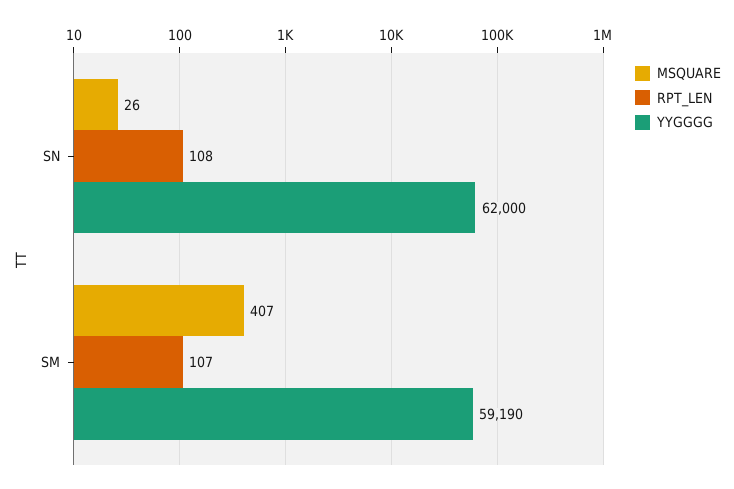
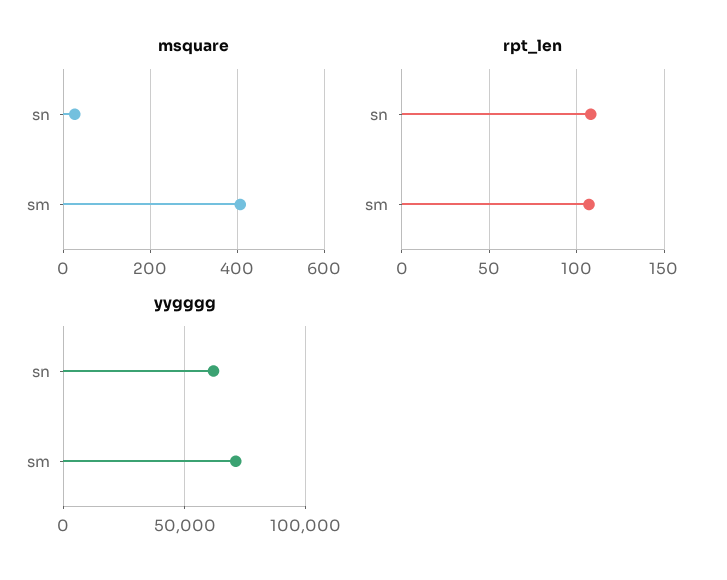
  {
    "MSQUARE": {
      "SN": 26,
      "SM": 407
    },
    "RPT_LEN": {
      "SN": 108,
      "SM": 107
    },
    "YYGGGG": {
      "SN": 62000,
-     "SM": 59190
+     "SM": 70000
    }
  }

